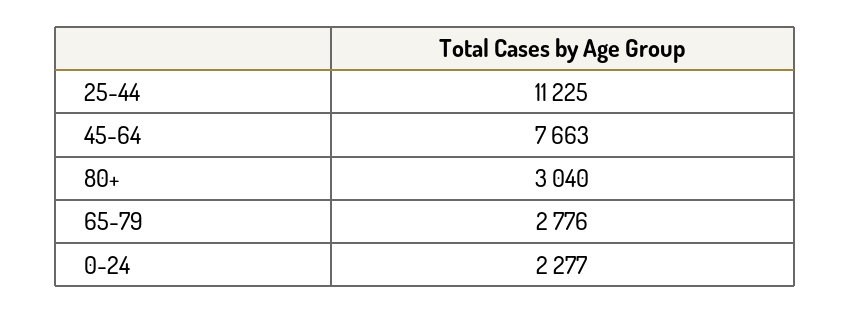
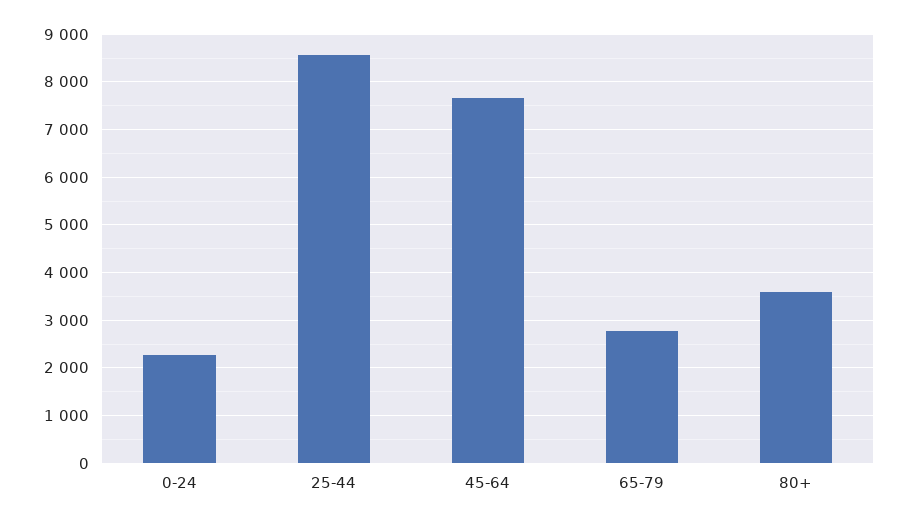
  {
-   "25-44": 11225,
+   "25-44": 8600,
    "45-64": 7663,
-   "80+": 3040,
+   "80+": 3600,
    "65-79": 2776,
    "0-24": 2277
  }

